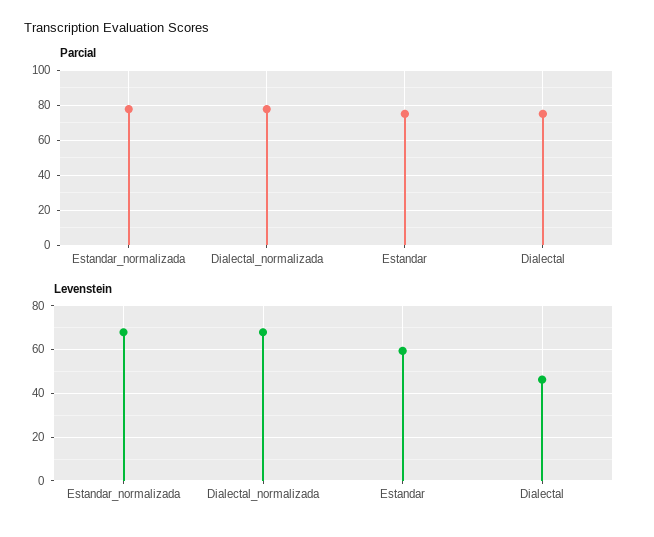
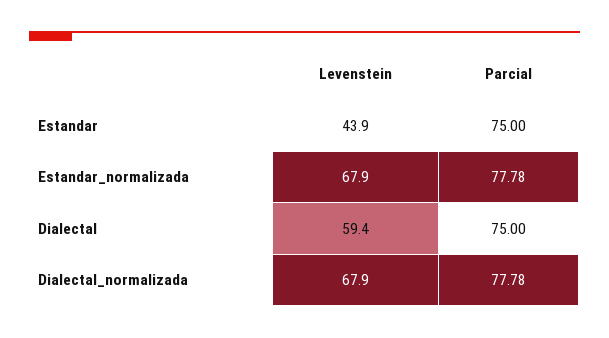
  {
    "Parcial": {
      "Estandar_normalizada": 77.78,
      "Dialectal_normalizada": 77.78,
      "Estandar": 75,
      "Dialectal": 75
    },
    "Levenstein": {
      "Estandar_normalizada": 67.9,
      "Dialectal_normalizada": 67.9,
-     "Estandar": 60,
+     "Estandar": 43.9,
-     "Dialectal": 45
+     "Dialectal": 59.4
    }
  }

